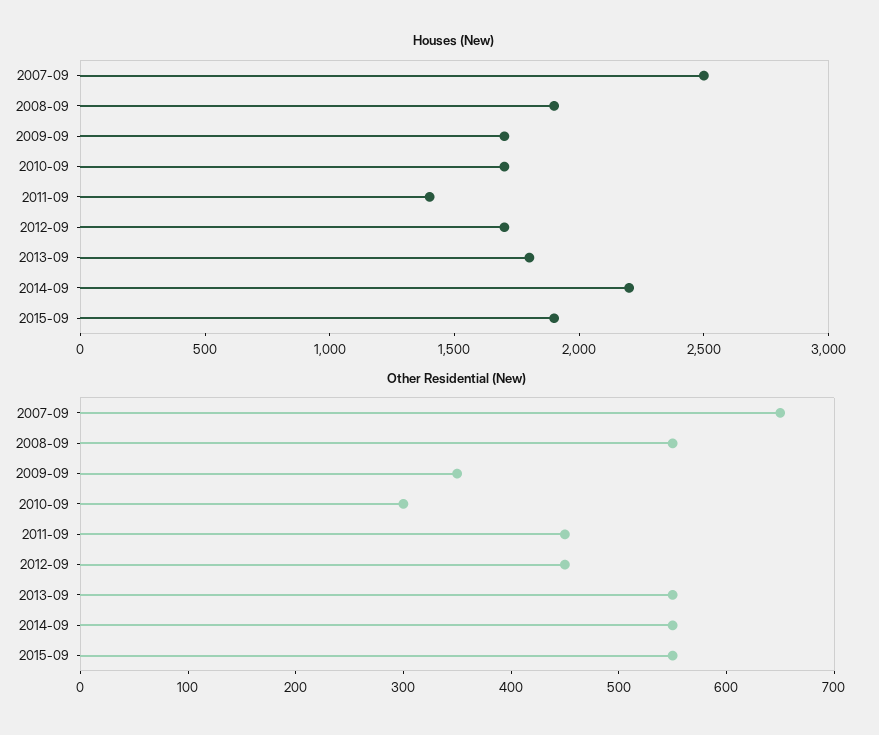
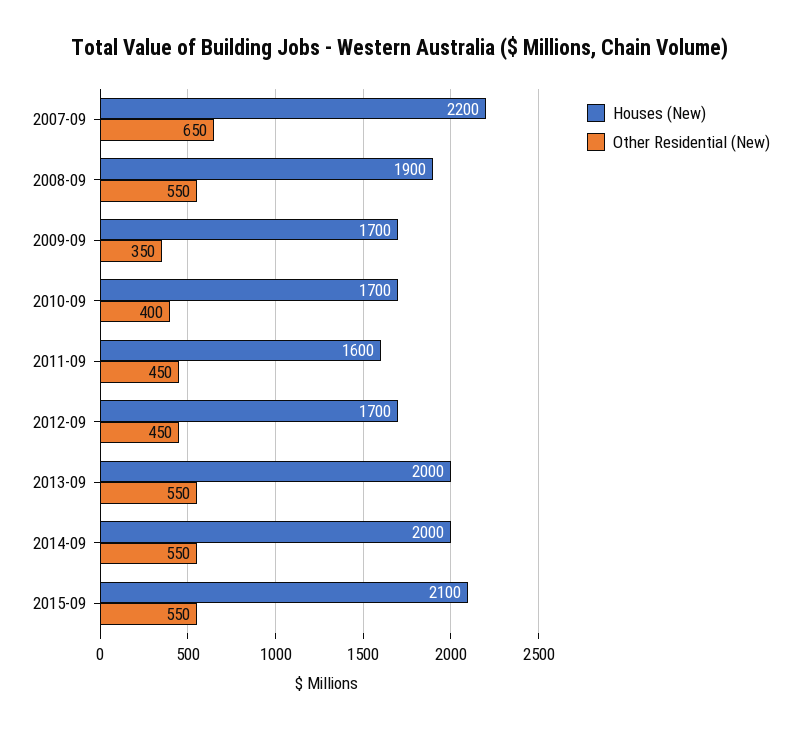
  {
    "Houses (New)": {
-     "2007-09": 2500,
+     "2007-09": 2200,
      "2008-09": 1900,
      "2009-09": 1700,
      "2010-09": 1700,
-     "2011-09": 1400,
+     "2011-09": 1600,
      "2012-09": 1700,
-     "2013-09": 1800,
+     "2013-09": 2000,
-     "2014-09": 2200,
+     "2014-09": 2000,
-     "2015-09": 1900
+     "2015-09": 2100
    },
    "Other Residential (New)": {
      "2007-09": 650,
      "2008-09": 550,
      "2009-09": 350,
-     "2010-09": 300,
+     "2010-09": 400,
      "2011-09": 450,
      "2012-09": 450,
      "2013-09": 550,
      "2014-09": 550,
      "2015-09": 550
    }
  }

